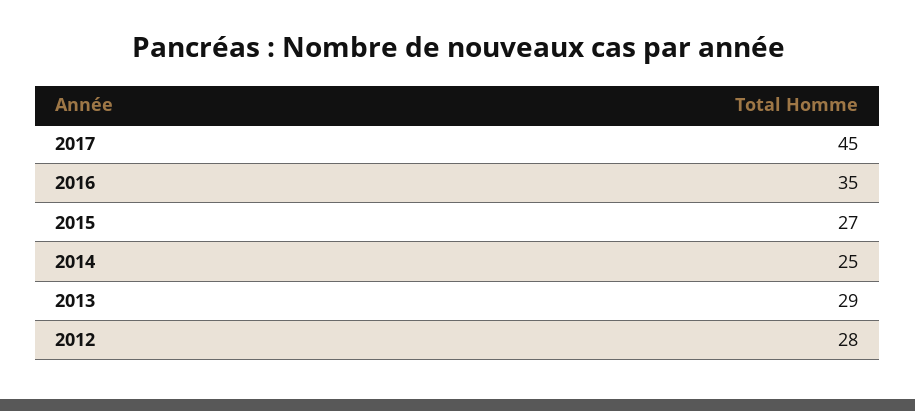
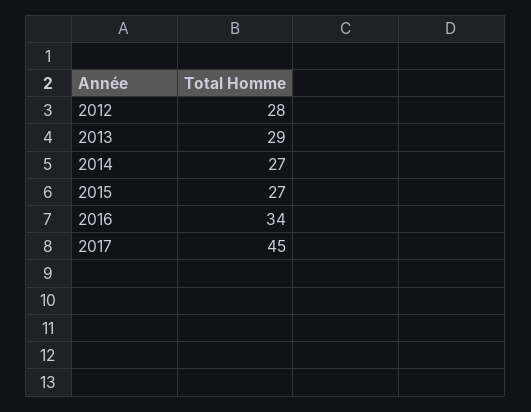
  {
    "2017": 45,
-   "2016": 35,
+   "2016": 34,
    "2015": 27,
-   "2014": 25,
+   "2014": 27,
    "2013": 29,
    "2012": 28
  }

